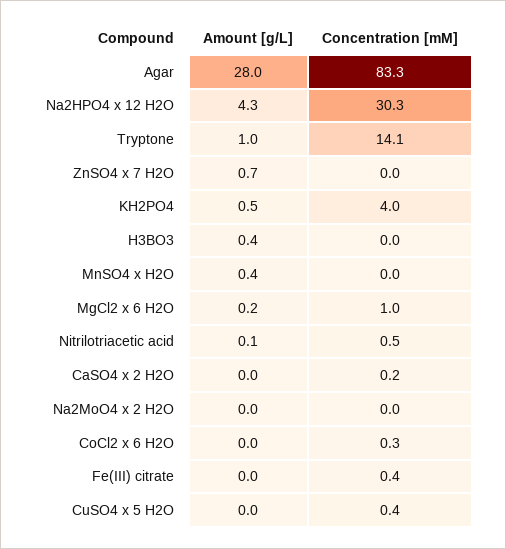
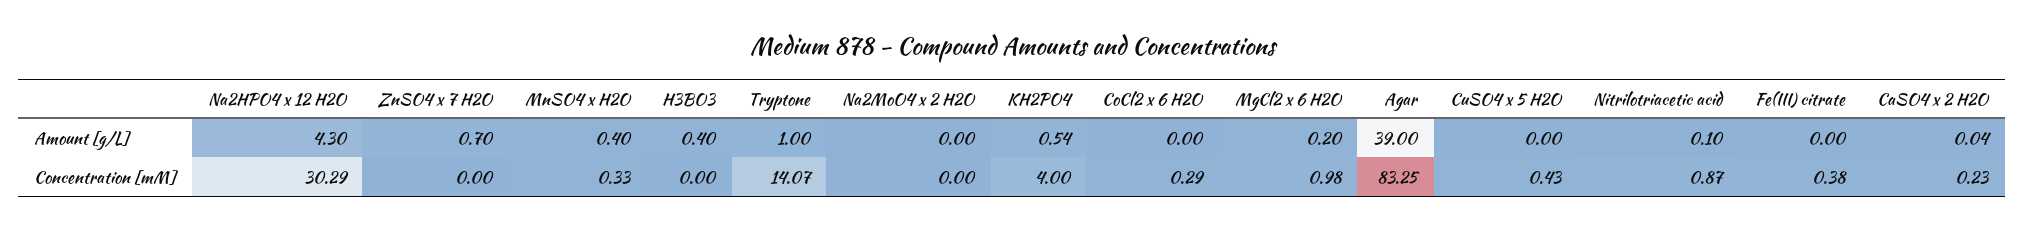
  {
    "Amount [g/L]": {
-     "Agar": 28,
+     "Agar": 39,
      "Na2HPO4 x 12 H2O": 4.3,
      "Tryptone": 1,
      "ZnSO4 x 7 H2O": 0.7,
      "KH2PO4": 0.54,
      "H3BO3": 0.4,
      "MnSO4 x H2O": 0.4,
      "MgCl2 x 6 H2O": 0.2,
      "Nitrilotriacetic acid": 0.1,
      "CaSO4 x 2 H2O": 0.04,
      "Na2MoO4 x 2 H2O": 0,
      "CoCl2 x 6 H2O": 0,
      "Fe(III) citrate": 0,
      "CuSO4 x 5 H2O": 0
    },
    "Concentration [mM]": {
      "Agar": 83.25,
      "Na2HPO4 x 12 H2O": 30.29,
      "Tryptone": 14.07,
      "ZnSO4 x 7 H2O": 0,
      "KH2PO4": 4,
      "H3BO3": 0,
-     "MnSO4 x H2O": 0,
+     "MnSO4 x H2O": 0.33,
      "MgCl2 x 6 H2O": 0.98,
-     "Nitrilotriacetic acid": 0.5,
+     "Nitrilotriacetic acid": 0.87,
      "CaSO4 x 2 H2O": 0.23,
      "Na2MoO4 x 2 H2O": 0,
      "CoCl2 x 6 H2O": 0.29,
      "Fe(III) citrate": 0.38,
      "CuSO4 x 5 H2O": 0.43
    }
  }

